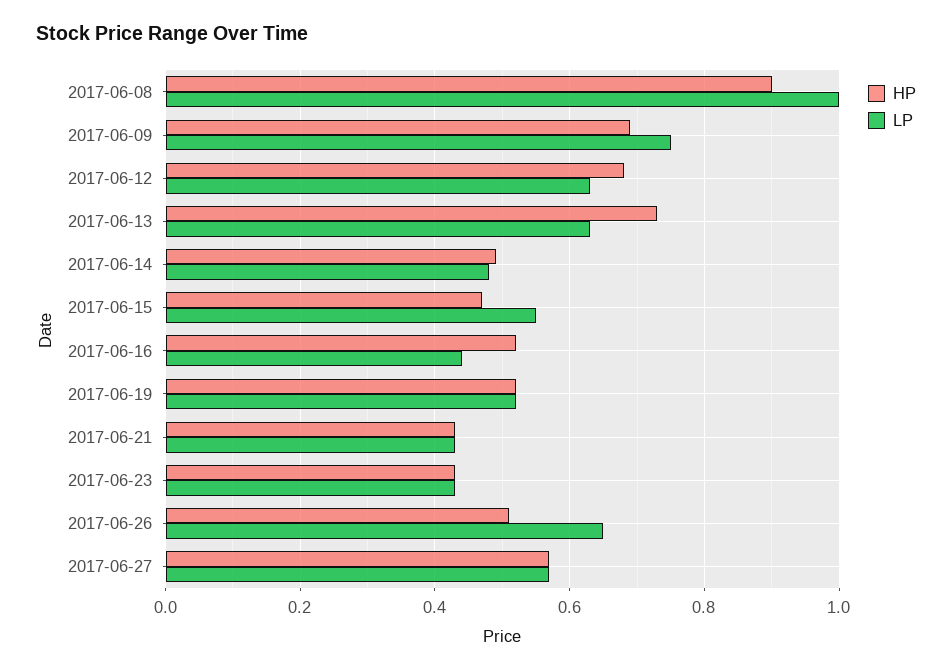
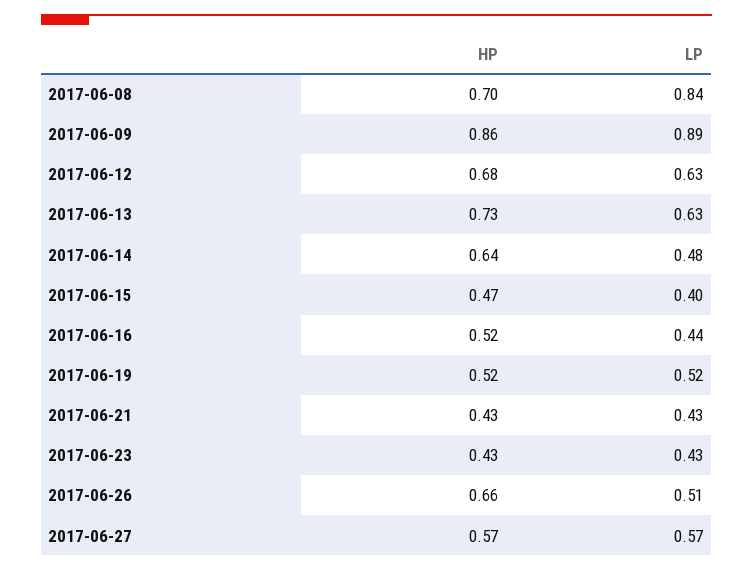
  {
    "HP": {
-     "2017-06-08": 0.9,
+     "2017-06-08": 0.7,
-     "2017-06-09": 0.7,
+     "2017-06-09": 0.86,
      "2017-06-12": 0.68,
      "2017-06-13": 0.73,
-     "2017-06-14": 0.5,
+     "2017-06-14": 0.64,
      "2017-06-15": 0.47,
      "2017-06-16": 0.52,
      "2017-06-19": 0.52,
      "2017-06-21": 0.43,
      "2017-06-23": 0.43,
-     "2017-06-26": 0.5,
+     "2017-06-26": 0.66,
      "2017-06-27": 0.57
    },
    "LP": {
-     "2017-06-08": 1,
+     "2017-06-08": 0.84,
-     "2017-06-09": 0.75,
+     "2017-06-09": 0.89,
      "2017-06-12": 0.63,
      "2017-06-13": 0.63,
      "2017-06-14": 0.48,
-     "2017-06-15": 0.55,
+     "2017-06-15": 0.4,
      "2017-06-16": 0.44,
      "2017-06-19": 0.52,
      "2017-06-21": 0.43,
      "2017-06-23": 0.43,
-     "2017-06-26": 0.65,
+     "2017-06-26": 0.51,
      "2017-06-27": 0.57
    }
  }

